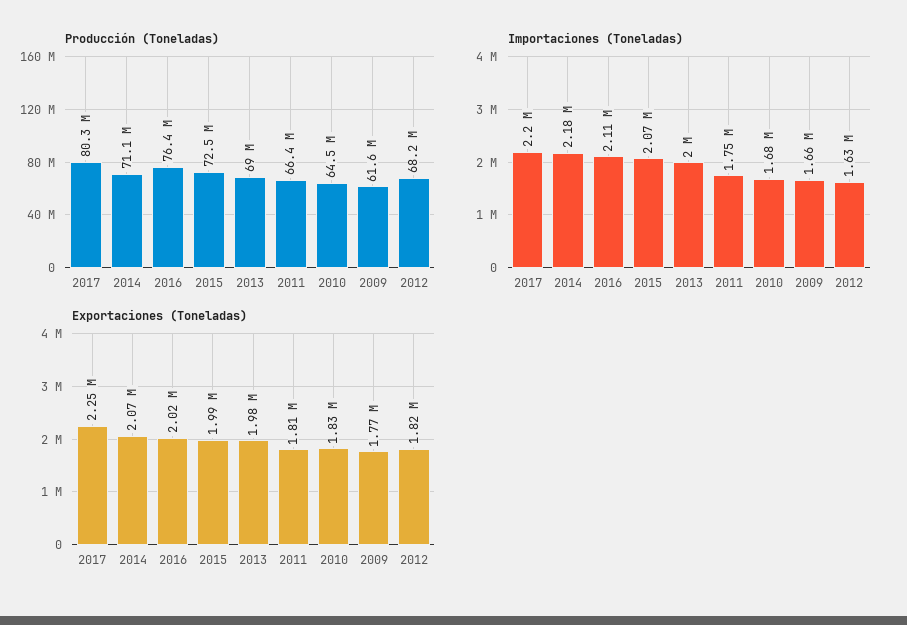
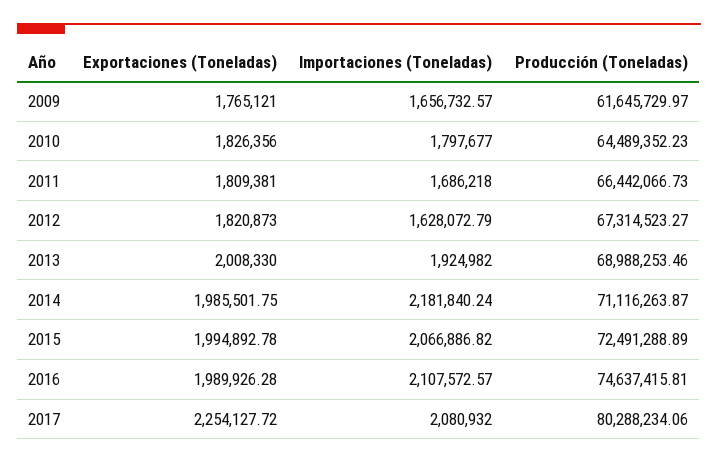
  {
    "Producción (Toneladas)": {
      "2017": 80288234.06,
      "2014": 71116263.87,
-     "2016": 76400000,
+     "2016": 74637415.81,
      "2015": 72491288.89,
      "2013": 68988253.46,
      "2011": 66442066.73,
      "2010": 64489352.23,
      "2009": 61645729.97,
-     "2012": 68200000
+     "2012": 67314523.27
    },
    "Importaciones (Toneladas)": {
-     "2017": 2200000,
+     "2017": 2080932,
      "2014": 2181840.24,
      "2016": 2107572.57,
      "2015": 2066886.82,
-     "2013": 2000000,
+     "2013": 1924982,
-     "2011": 1750000,
+     "2011": 1686218,
-     "2010": 1680000,
+     "2010": 1797677,
      "2009": 1656732.57,
      "2012": 1628072.79
    },
    "Exportaciones (Toneladas)": {
      "2017": 2254127.72,
-     "2014": 2070000,
+     "2014": 1985501.75,
-     "2016": 2020000,
+     "2016": 1989926.28,
      "2015": 1994892.78,
-     "2013": 1980000,
+     "2013": 2008330,
      "2011": 1809381,
      "2010": 1826356,
      "2009": 1765121,
      "2012": 1820873
    }
  }

